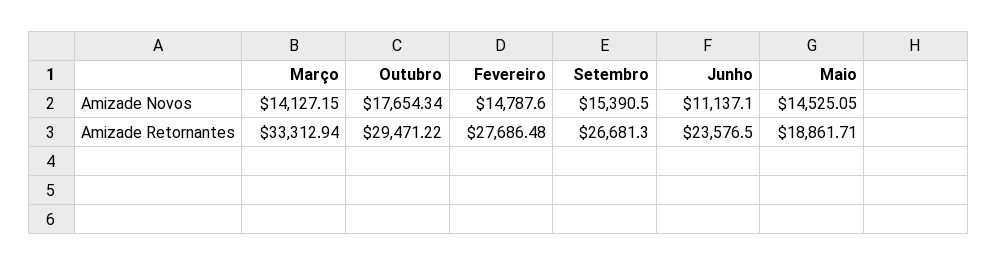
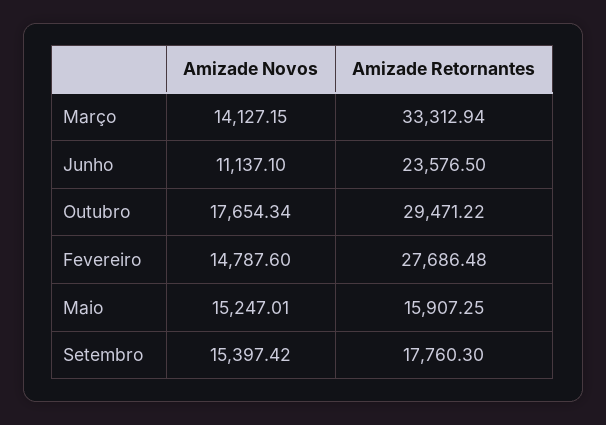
  {
    "Março": {
      "Amizade Novos": 14127.15,
      "Amizade Retornantes": 33312.94
    },
    "Outubro": {
      "Amizade Novos": 17654.34,
      "Amizade Retornantes": 29471.22
    },
    "Fevereiro": {
      "Amizade Novos": 14787.6,
      "Amizade Retornantes": 27686.48
    },
    "Setembro": {
-     "Amizade Novos": 15390.5,
+     "Amizade Novos": 15397.42,
-     "Amizade Retornantes": 26681.3
+     "Amizade Retornantes": 17760.3
    },
    "Junho": {
      "Amizade Novos": 11137.1,
      "Amizade Retornantes": 23576.5
    },
    "Maio": {
-     "Amizade Novos": 14525.05,
+     "Amizade Novos": 15247.01,
-     "Amizade Retornantes": 18861.71
+     "Amizade Retornantes": 15907.25
    }
  }

